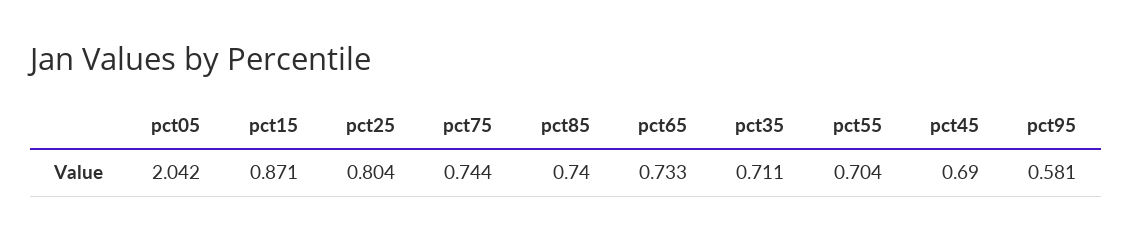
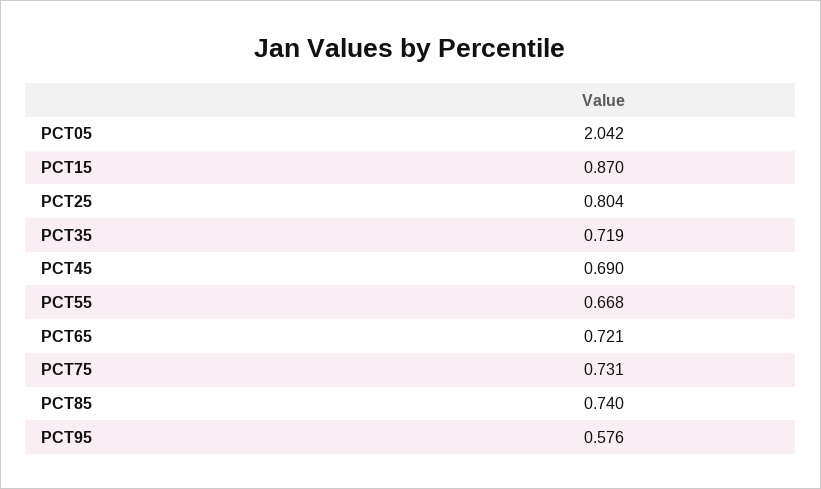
  {
    "pct05": 2.042,
-   "pct15": 0.871,
+   "pct15": 0.87,
    "pct25": 0.804,
-   "pct75": 0.744,
+   "pct75": 0.731,
    "pct85": 0.74,
-   "pct65": 0.733,
+   "pct65": 0.721,
-   "pct35": 0.711,
+   "pct35": 0.719,
-   "pct55": 0.704,
+   "pct55": 0.668,
    "pct45": 0.69,
-   "pct95": 0.581
+   "pct95": 0.576
  }

